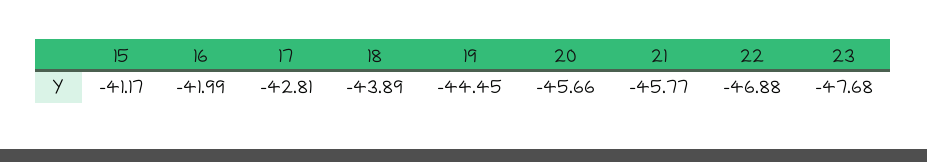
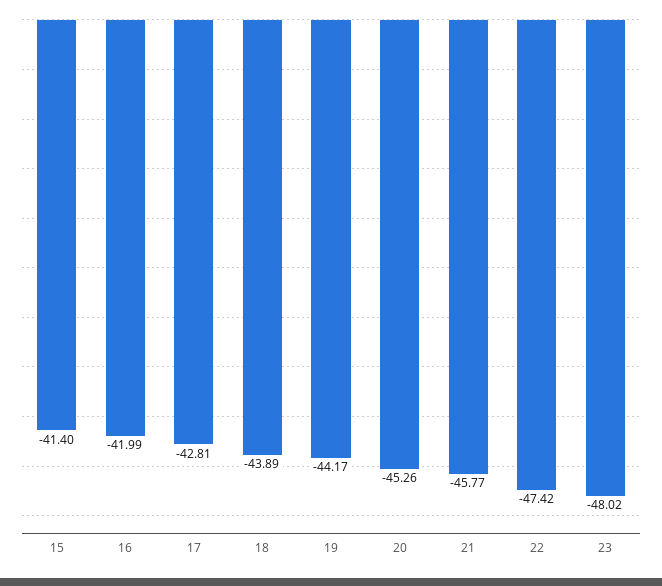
  {
-   "15": -41.17,
+   "15": -41.4,
    "16": -41.99,
    "17": -42.81,
    "18": -43.89,
-   "19": -44.45,
+   "19": -44.17,
-   "20": -45.66,
+   "20": -45.26,
    "21": -45.77,
-   "22": -46.88,
+   "22": -47.42,
-   "23": -47.68
+   "23": -48.02
  }

